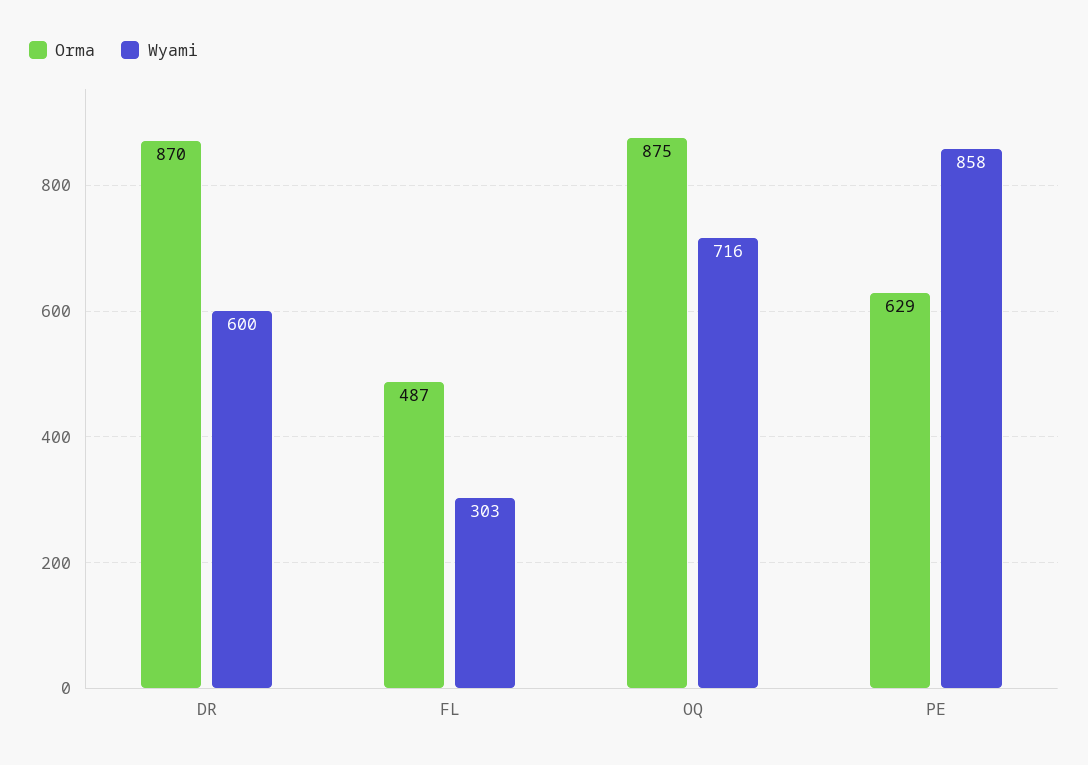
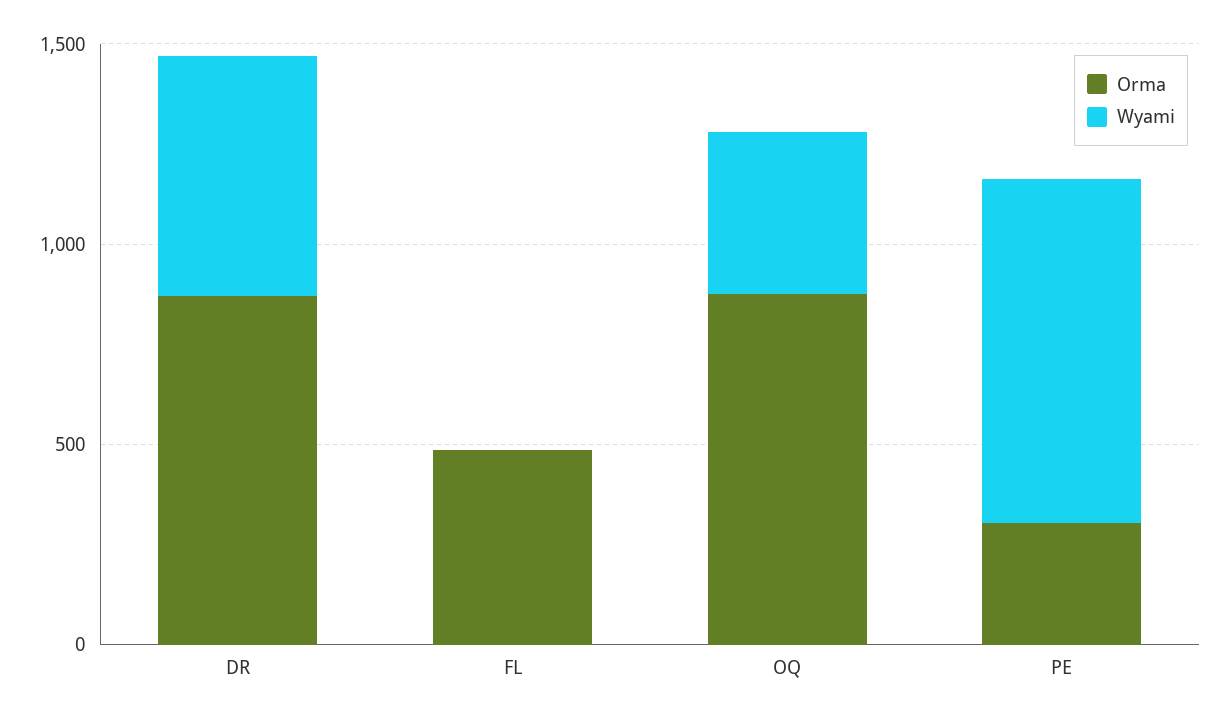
  {
    "Orma": {
      "DR": 870,
      "FL": 487,
      "OQ": 875,
-     "PE": 629
+     "PE": 300
    },
    "Wyami": {
      "DR": 600,
-     "FL": 303,
+     "FL": 0,
-     "OQ": 716,
+     "OQ": 400,
      "PE": 858
    }
  }

